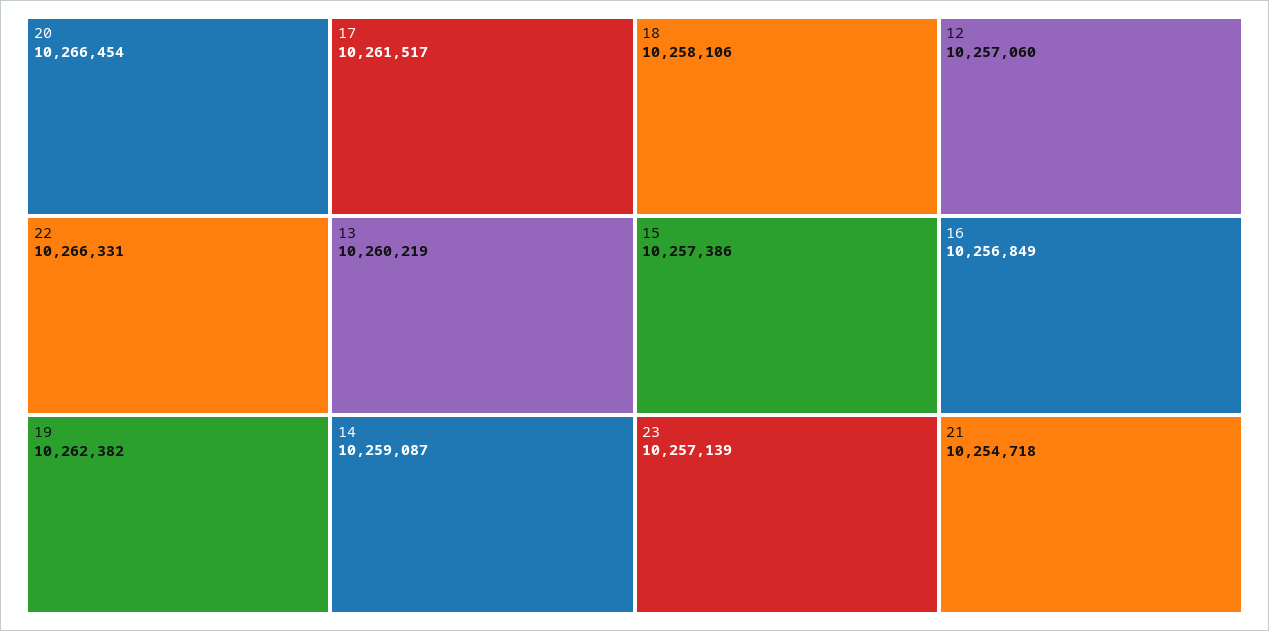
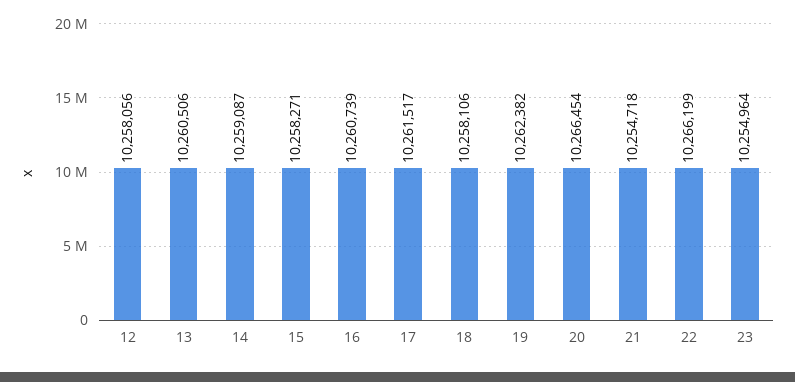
  {
    "20": 10266454,
-   "22": 10266331,
+   "22": 10266199,
    "19": 10262382,
    "17": 10261517,
-   "13": 10260219,
+   "13": 10260506,
    "14": 10259087,
    "18": 10258106,
-   "15": 10257386,
+   "15": 10258271,
-   "23": 10257139,
+   "23": 10254964,
-   "12": 10257060,
+   "12": 10258056,
-   "16": 10256849,
+   "16": 10260739,
    "21": 10254718
  }

